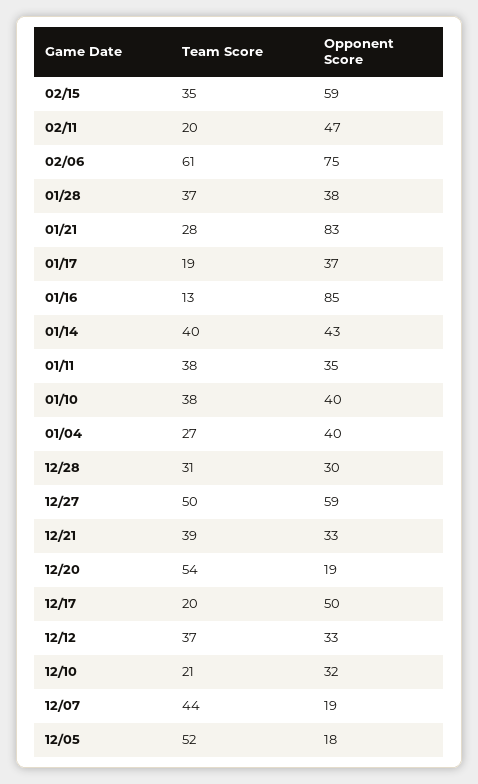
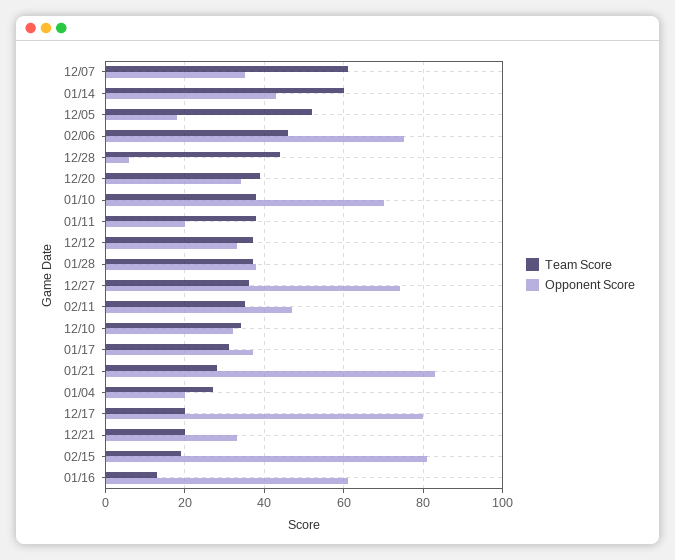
  {
    "Team Score": {
-     "02/15": 35,
+     "02/15": 20,
-     "02/11": 20,
+     "02/11": 35,
-     "02/06": 61,
+     "02/06": 45,
      "01/28": 37,
      "01/21": 28,
-     "01/17": 19,
+     "01/17": 30,
      "01/16": 13,
-     "01/14": 40,
+     "01/14": 60,
      "01/11": 38,
      "01/10": 38,
      "01/04": 27,
-     "12/28": 31,
+     "12/28": 45,
-     "12/27": 50,
+     "12/27": 35,
-     "12/21": 39,
+     "12/21": 20,
-     "12/20": 54,
+     "12/20": 40,
      "12/17": 20,
      "12/12": 37,
-     "12/10": 21,
+     "12/10": 35,
-     "12/07": 44,
+     "12/07": 60,
      "12/05": 52
    },
    "Opponent Score": {
-     "02/15": 59,
+     "02/15": 80,
      "02/11": 47,
      "02/06": 75,
      "01/28": 38,
      "01/21": 83,
      "01/17": 37,
-     "01/16": 85,
+     "01/16": 60,
      "01/14": 43,
-     "01/11": 35,
+     "01/11": 20,
-     "01/10": 40,
+     "01/10": 70,
-     "01/04": 40,
+     "01/04": 20,
-     "12/28": 30,
+     "12/28": 5,
-     "12/27": 59,
+     "12/27": 75,
      "12/21": 33,
-     "12/20": 19,
+     "12/20": 35,
-     "12/17": 50,
+     "12/17": 80,
      "12/12": 33,
      "12/10": 32,
-     "12/07": 19,
+     "12/07": 35,
      "12/05": 18
    }
  }

